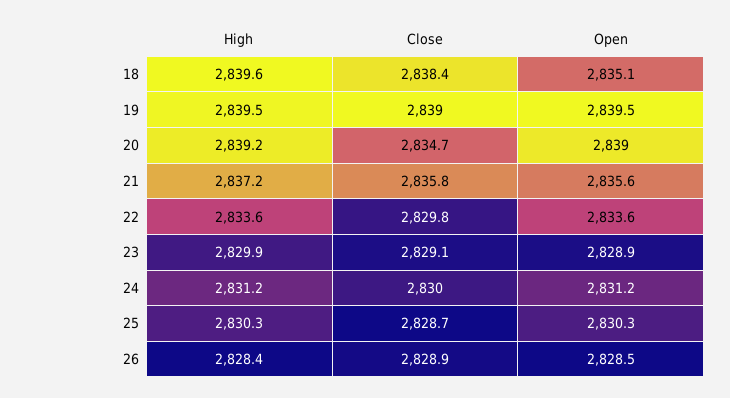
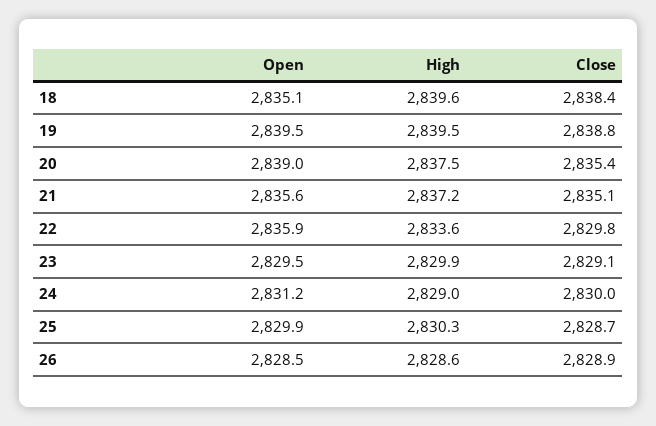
  {
    "High": {
      "18": 2839.6,
      "19": 2839.5,
-     "20": 2839.2,
+     "20": 2837.5,
      "21": 2837.2,
      "22": 2833.6,
      "23": 2829.9,
-     "24": 2831.2,
+     "24": 2829,
      "25": 2830.3,
-     "26": 2828.4
+     "26": 2828.6
    },
    "Close": {
      "18": 2838.4,
-     "19": 2839,
+     "19": 2838.8,
-     "20": 2834.7,
+     "20": 2835.4,
-     "21": 2835.8,
+     "21": 2835.1,
      "22": 2829.8,
      "23": 2829.1,
      "24": 2830,
      "25": 2828.7,
      "26": 2828.9
    },
    "Open": {
      "18": 2835.1,
      "19": 2839.5,
      "20": 2839,
      "21": 2835.6,
-     "22": 2833.6,
+     "22": 2835.9,
-     "23": 2828.9,
+     "23": 2829.5,
      "24": 2831.2,
-     "25": 2830.3,
+     "25": 2829.9,
      "26": 2828.5
    }
  }

